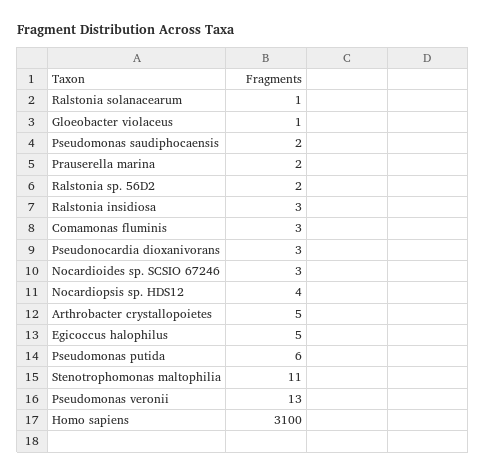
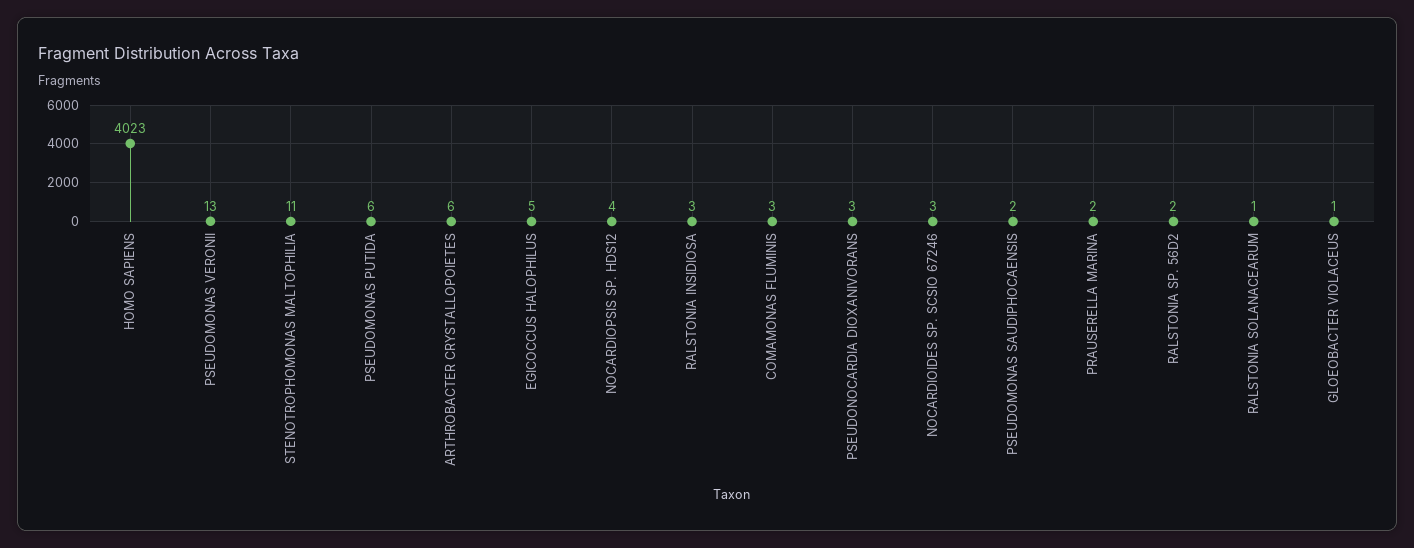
  {
    "Ralstonia solanacearum": 1,
    "Gloeobacter violaceus": 1,
    "Pseudomonas saudiphocaensis": 2,
    "Prauserella marina": 2,
    "Ralstonia sp. 56D2": 2,
    "Ralstonia insidiosa": 3,
    "Comamonas fluminis": 3,
    "Pseudonocardia dioxanivorans": 3,
    "Nocardioides sp. SCSIO 67246": 3,
    "Nocardiopsis sp. HDS12": 4,
-   "Arthrobacter crystallopoietes": 5,
+   "Arthrobacter crystallopoietes": 6,
    "Egicoccus halophilus": 5,
    "Pseudomonas putida": 6,
    "Stenotrophomonas maltophilia": 11,
    "Pseudomonas veronii": 13,
-   "Homo sapiens": 3100
+   "Homo sapiens": 4023
  }

